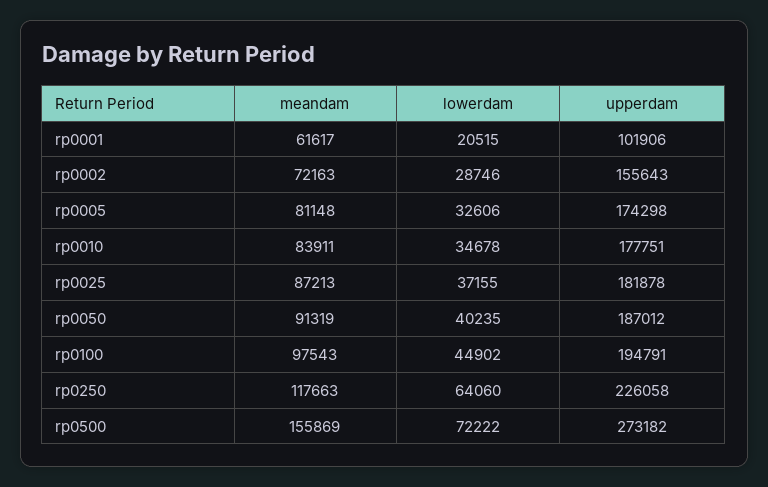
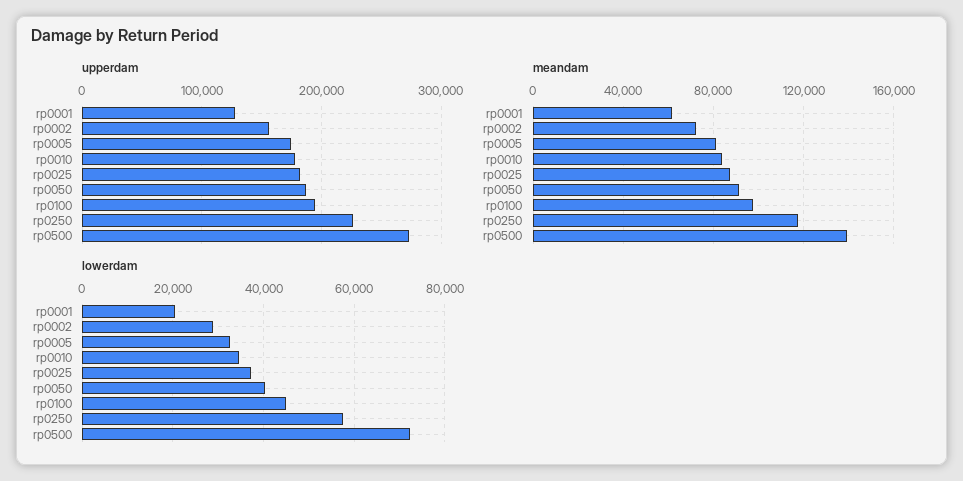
  {
    "meandam": {
      "rp0001": 61617,
      "rp0002": 72163,
      "rp0005": 81148,
      "rp0010": 83911,
      "rp0025": 87213,
      "rp0050": 91319,
      "rp0100": 97543,
      "rp0250": 117663,
-     "rp0500": 155869
+     "rp0500": 140000
    },
    "lowerdam": {
      "rp0001": 20515,
      "rp0002": 28746,
      "rp0005": 32606,
      "rp0010": 34678,
      "rp0025": 37155,
      "rp0050": 40235,
      "rp0100": 44902,
-     "rp0250": 64060,
+     "rp0250": 58000,
      "rp0500": 72222
    },
    "upperdam": {
-     "rp0001": 101906,
+     "rp0001": 130000,
      "rp0002": 155643,
      "rp0005": 174298,
      "rp0010": 177751,
      "rp0025": 181878,
      "rp0050": 187012,
      "rp0100": 194791,
      "rp0250": 226058,
      "rp0500": 273182
    }
  }

